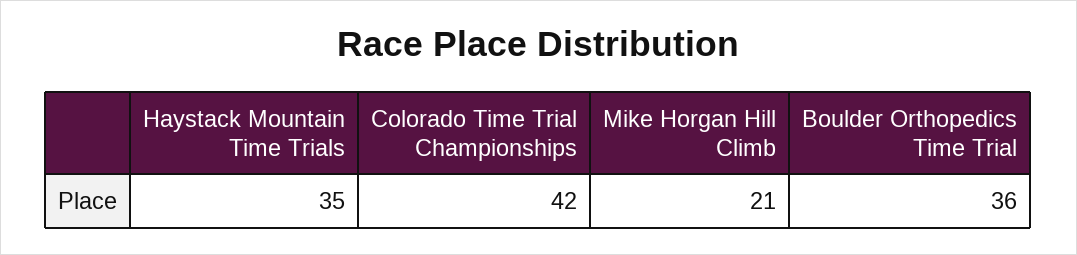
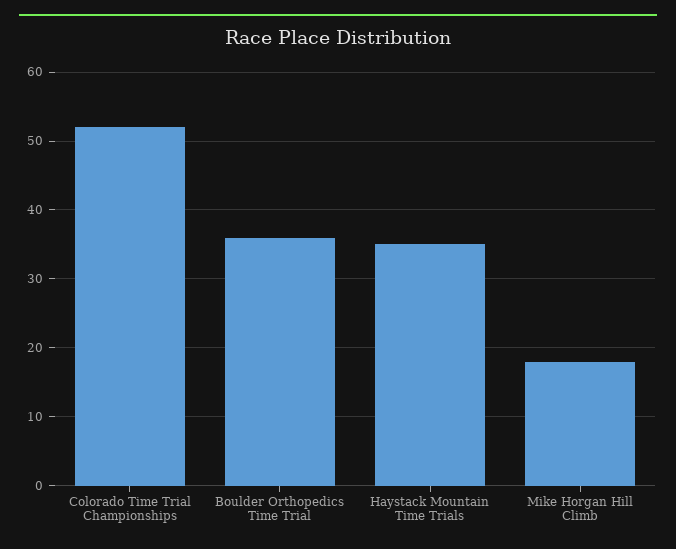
  {
    "Haystack Mountain Time Trials": 35,
-   "Colorado Time Trial Championships": 42,
+   "Colorado Time Trial Championships": 52,
-   "Mike Horgan Hill Climb": 21,
+   "Mike Horgan Hill Climb": 18,
    "Boulder Orthopedics Time Trial": 36
  }

